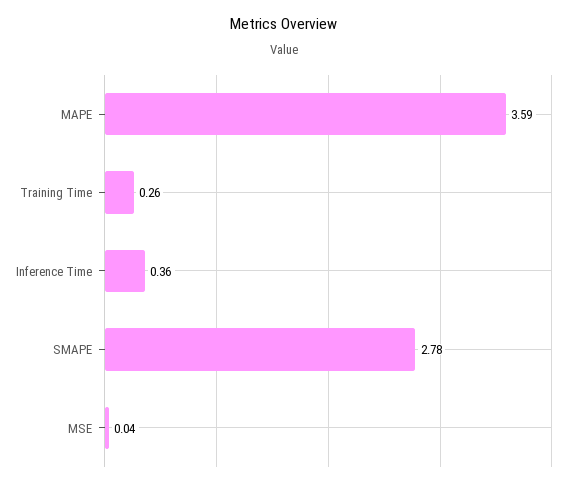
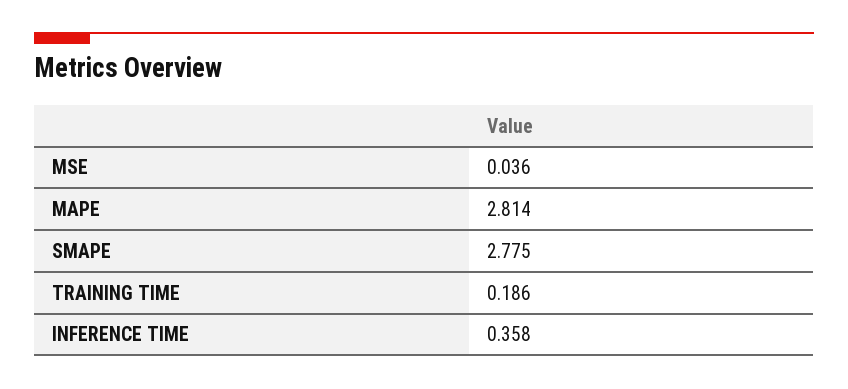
  {
-   "MAPE": 3.59,
+   "MAPE": 2.814,
-   "Training Time": 0.26,
+   "Training Time": 0.186,
    "Inference Time": 0.358,
    "SMAPE": 2.775,
    "MSE": 0.036
  }

